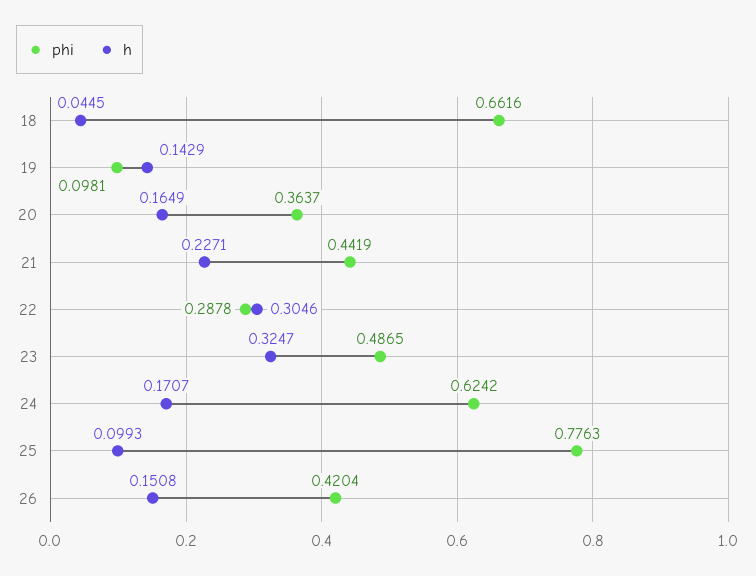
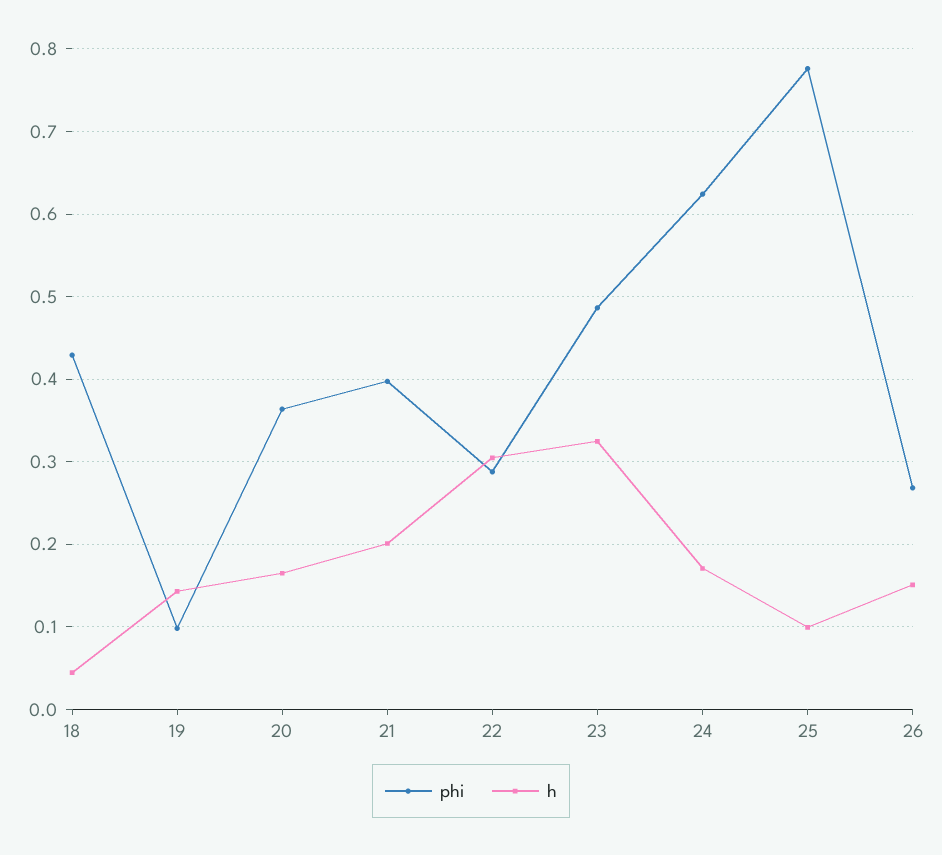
  {
    "phi": {
-     "18": 0.6616,
+     "18": 0.43,
      "19": 0.0981,
      "20": 0.3637,
-     "21": 0.4419,
+     "21": 0.4,
      "22": 0.2878,
      "23": 0.4865,
      "24": 0.6242,
      "25": 0.7763,
-     "26": 0.4204
+     "26": 0.27
    },
    "h": {
      "18": 0.0445,
      "19": 0.1429,
      "20": 0.1649,
-     "21": 0.2271,
+     "21": 0.2,
      "22": 0.3046,
      "23": 0.3247,
      "24": 0.1707,
      "25": 0.0993,
      "26": 0.1508
    }
  }

